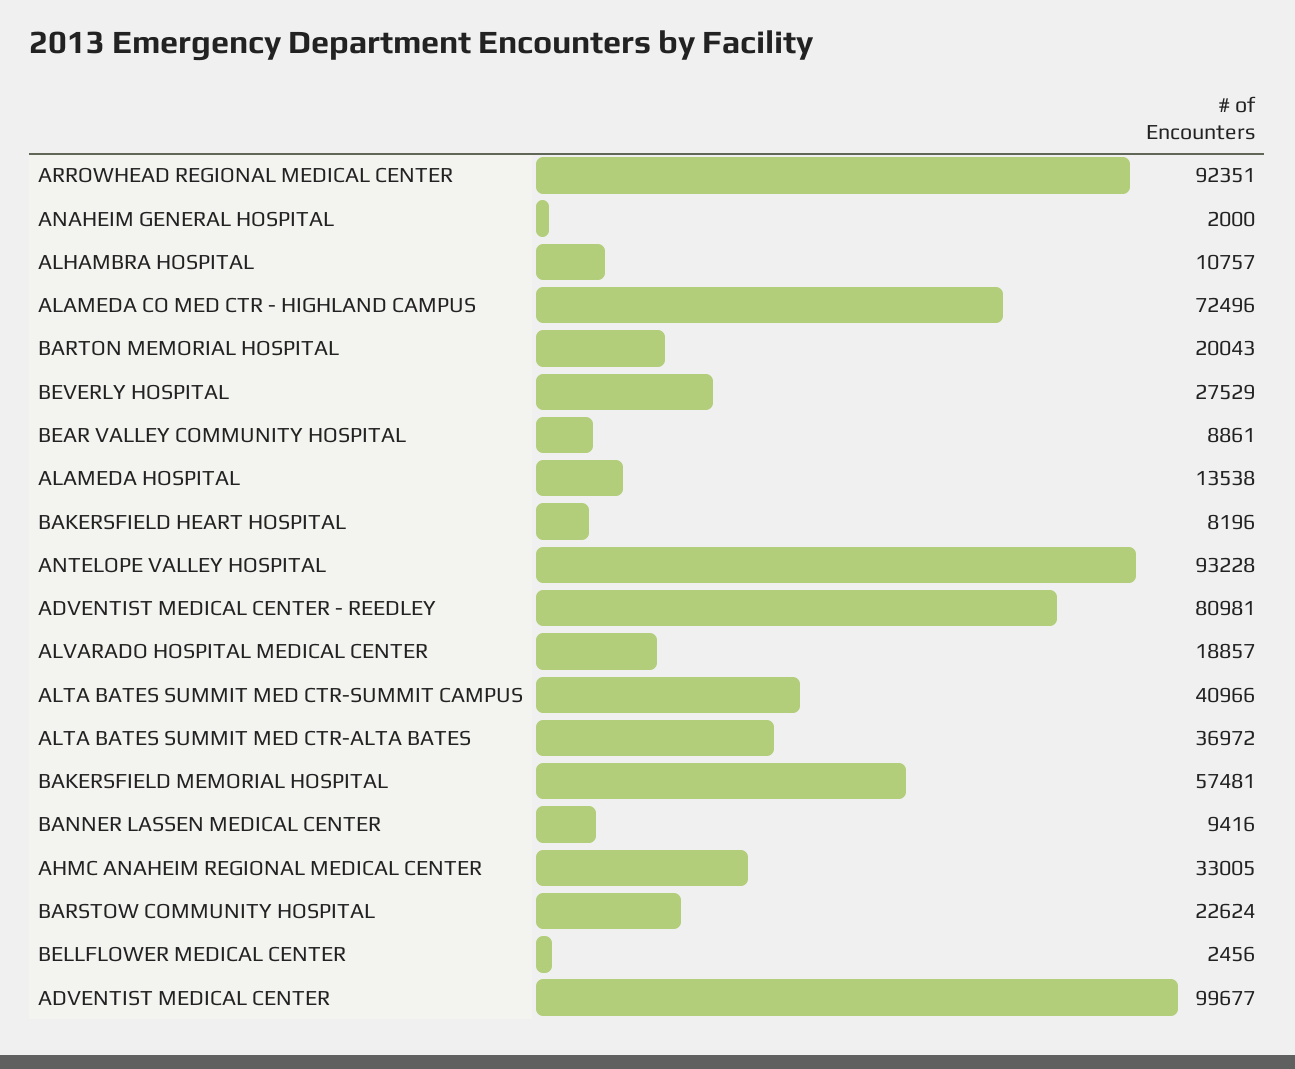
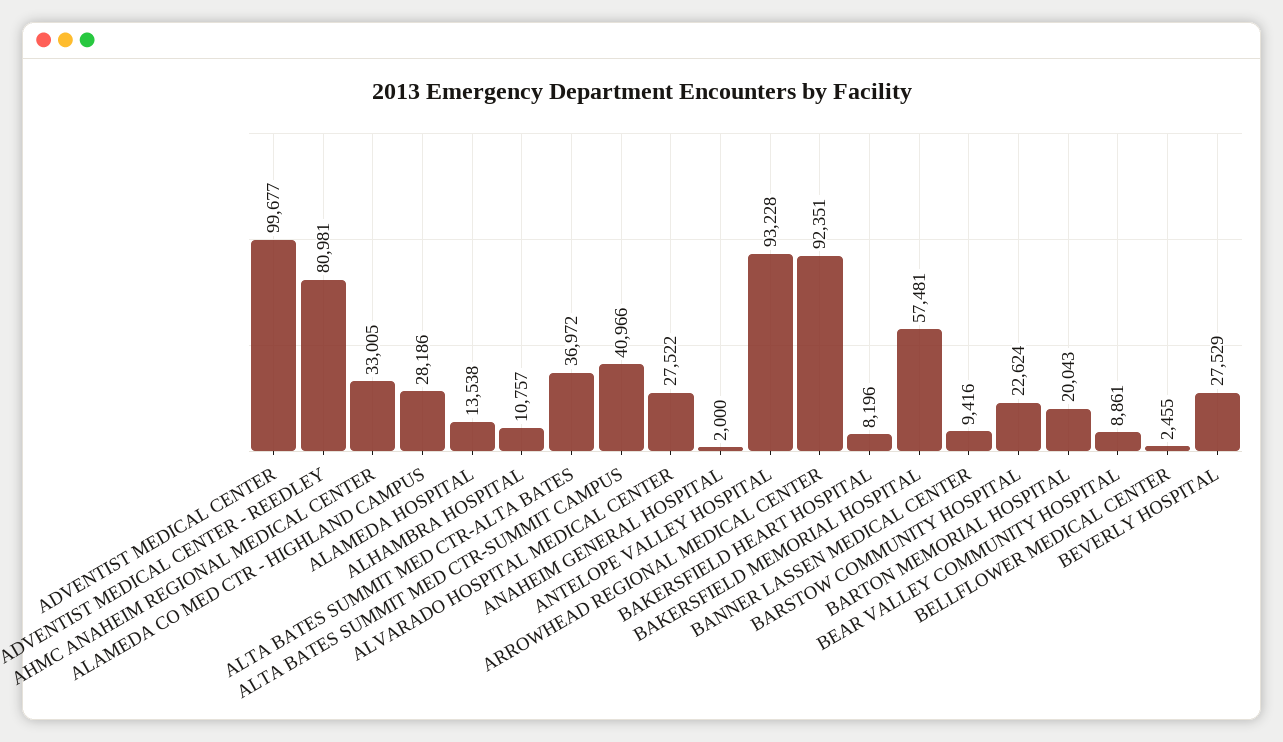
  {
    "ARROWHEAD REGIONAL MEDICAL CENTER": 92351,
    "ANAHEIM GENERAL HOSPITAL": 2000,
    "ALHAMBRA HOSPITAL": 10757,
-   "ALAMEDA CO MED CTR - HIGHLAND CAMPUS": 72496,
+   "ALAMEDA CO MED CTR - HIGHLAND CAMPUS": 28186,
    "BARTON MEMORIAL HOSPITAL": 20043,
    "BEVERLY HOSPITAL": 27529,
    "BEAR VALLEY COMMUNITY HOSPITAL": 8861,
    "ALAMEDA HOSPITAL": 13538,
    "BAKERSFIELD HEART HOSPITAL": 8196,
    "ANTELOPE VALLEY HOSPITAL": 93228,
    "ADVENTIST MEDICAL CENTER - REEDLEY": 80981,
-   "ALVARADO HOSPITAL MEDICAL CENTER": 18857,
+   "ALVARADO HOSPITAL MEDICAL CENTER": 27522,
    "ALTA BATES SUMMIT MED CTR-SUMMIT CAMPUS": 40966,
    "ALTA BATES SUMMIT MED CTR-ALTA BATES": 36972,
    "BAKERSFIELD MEMORIAL HOSPITAL": 57481,
    "BANNER LASSEN MEDICAL CENTER": 9416,
    "AHMC ANAHEIM REGIONAL MEDICAL CENTER": 33005,
    "BARSTOW COMMUNITY HOSPITAL": 22624,
-   "BELLFLOWER MEDICAL CENTER": 2456,
+   "BELLFLOWER MEDICAL CENTER": 2455,
    "ADVENTIST MEDICAL CENTER": 99677
  }

